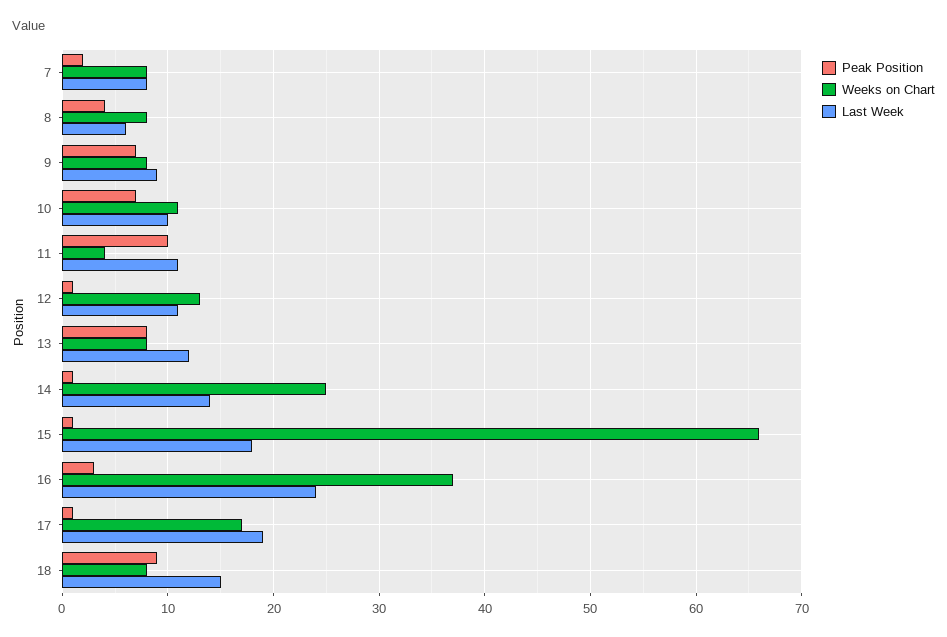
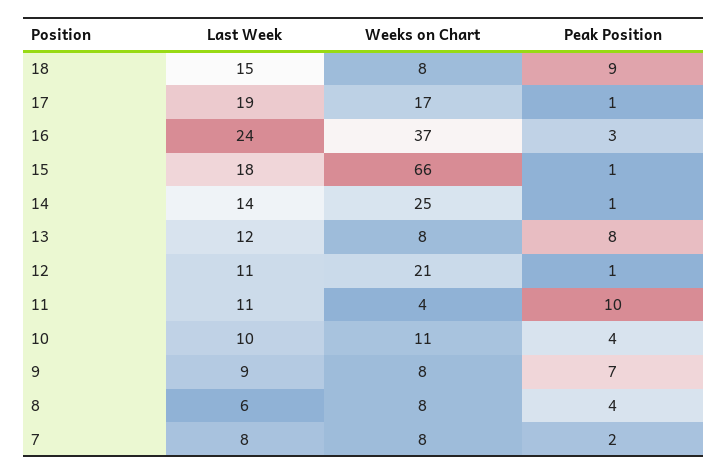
  {
    "Peak Position": {
      "7": 2,
      "8": 4,
      "9": 7,
-     "10": 7,
+     "10": 4,
      "11": 10,
      "12": 1,
      "13": 8,
      "14": 1,
      "15": 1,
      "16": 3,
      "17": 1,
      "18": 9
    },
    "Weeks on Chart": {
      "7": 8,
      "8": 8,
      "9": 8,
      "10": 11,
      "11": 4,
-     "12": 13,
+     "12": 21,
      "13": 8,
      "14": 25,
      "15": 66,
      "16": 37,
      "17": 17,
      "18": 8
    },
    "Last Week": {
      "7": 8,
      "8": 6,
      "9": 9,
      "10": 10,
      "11": 11,
      "12": 11,
      "13": 12,
      "14": 14,
      "15": 18,
      "16": 24,
      "17": 19,
      "18": 15
    }
  }

